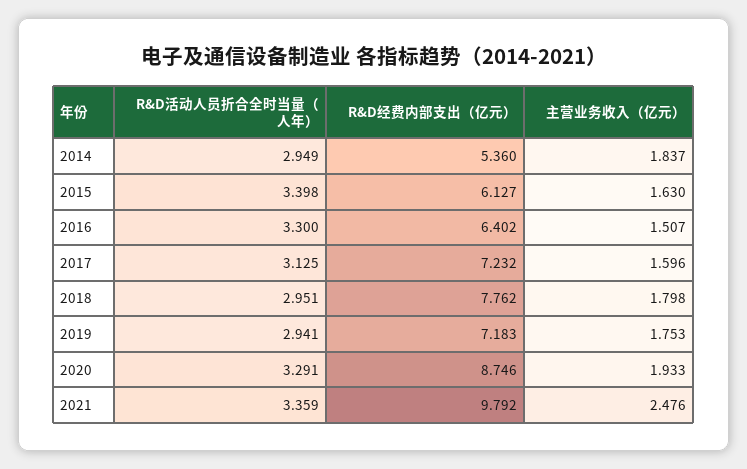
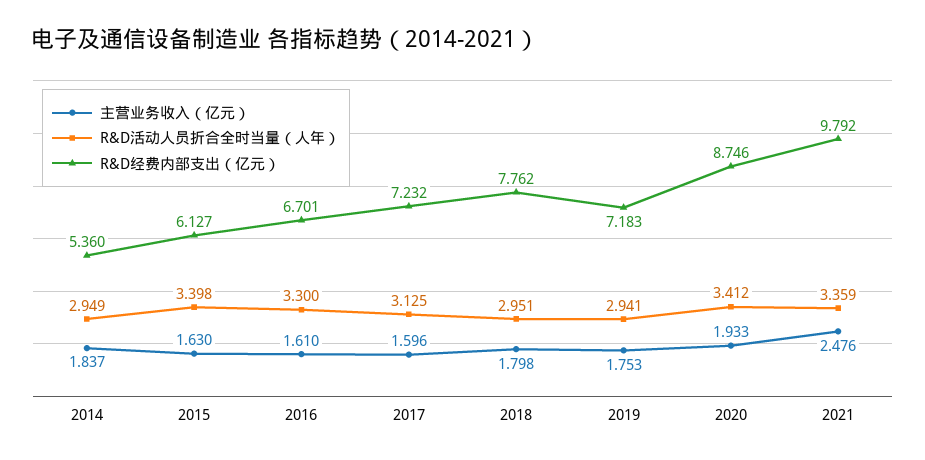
  {
    "R&D活动人员折合全时当量（人年）": {
      "2014": 2.949,
      "2015": 3.398,
      "2016": 3.3,
      "2017": 3.125,
      "2018": 2.951,
      "2019": 2.941,
-     "2020": 3.291,
+     "2020": 3.412,
      "2021": 3.359
    },
    "R&D经费内部支出（亿元）": {
      "2014": 5.36,
      "2015": 6.127,
-     "2016": 6.402,
+     "2016": 6.701,
      "2017": 7.232,
      "2018": 7.762,
      "2019": 7.183,
      "2020": 8.746,
      "2021": 9.792
    },
    "主营业务收入（亿元）": {
      "2014": 1.837,
      "2015": 1.63,
-     "2016": 1.507,
+     "2016": 1.61,
      "2017": 1.596,
      "2018": 1.798,
      "2019": 1.753,
      "2020": 1.933,
      "2021": 2.476
    }
  }

